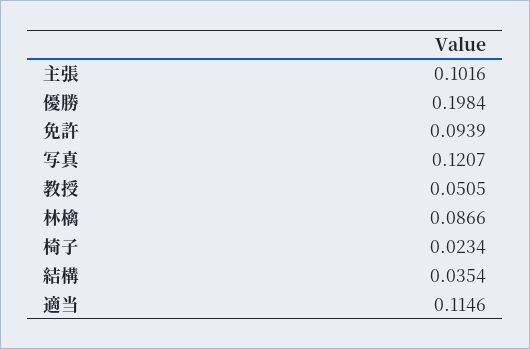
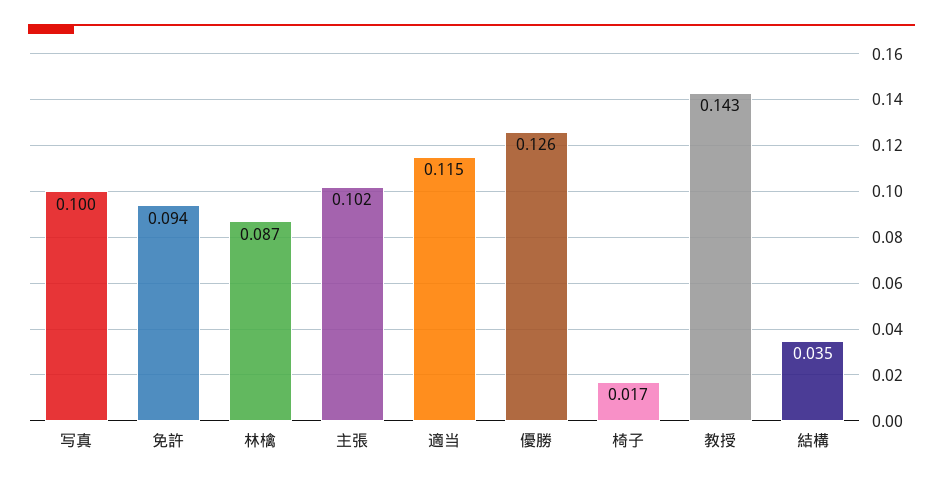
  {
    "主張": 0.1016,
-   "優勝": 0.1984,
+   "優勝": 0.126,
    "免許": 0.0939,
-   "写真": 0.1207,
+   "写真": 0.1,
-   "教授": 0.0505,
+   "教授": 0.143,
    "林檎": 0.0866,
-   "椅子": 0.0234,
+   "椅子": 0.017,
    "結構": 0.0354,
    "適当": 0.1146
  }

